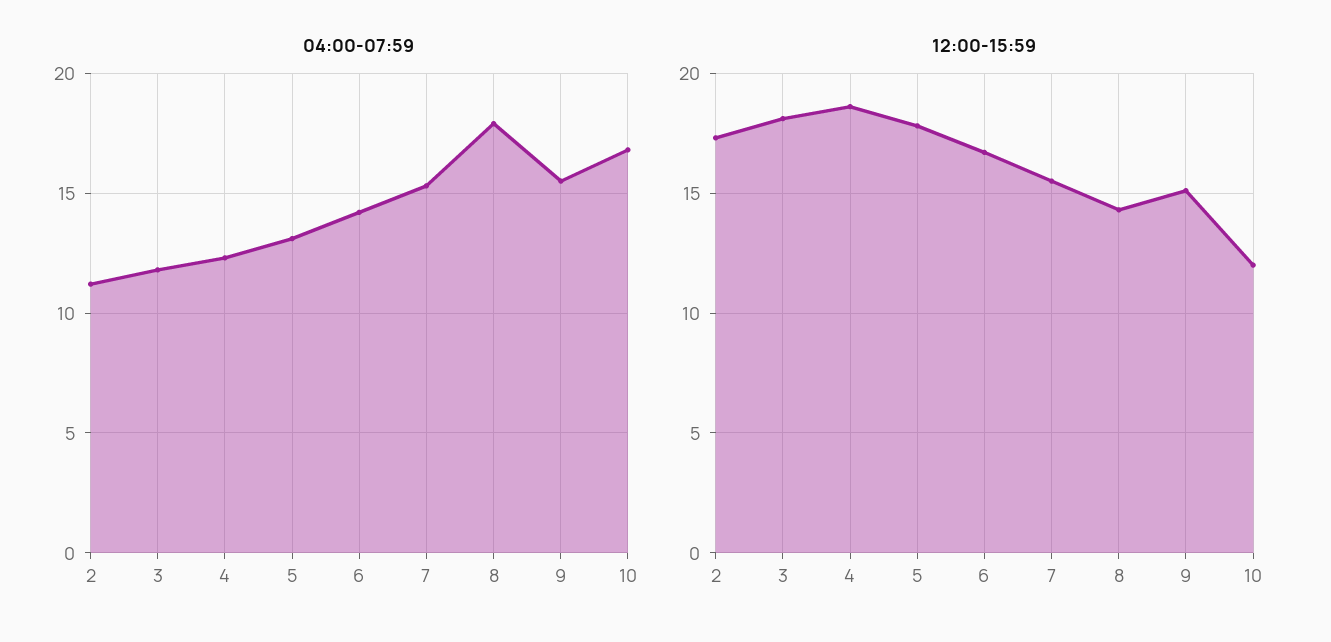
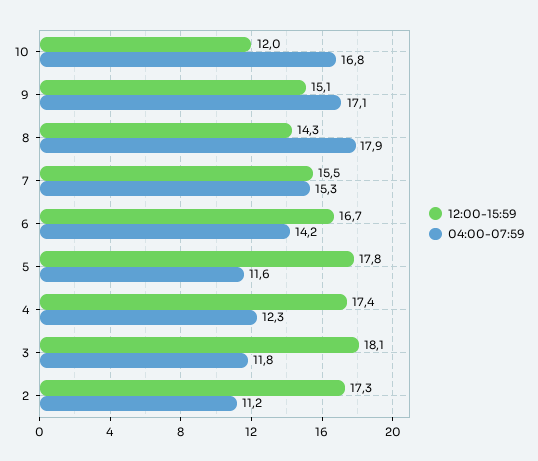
  {
    "04:00-07:59": {
      "2": 11.2,
      "3": 11.8,
      "4": 12.3,
-     "5": 13,
+     "5": 11.6,
      "6": 14.2,
      "7": 15.3,
      "8": 17.9,
-     "9": 15.5,
+     "9": 17.1,
      "10": 16.8
    },
    "12:00-15:59": {
      "2": 17.3,
      "3": 18.1,
-     "4": 18.5,
+     "4": 17.4,
      "5": 17.8,
      "6": 16.7,
      "7": 15.5,
      "8": 14.3,
      "9": 15.1,
      "10": 12
    }
  }

